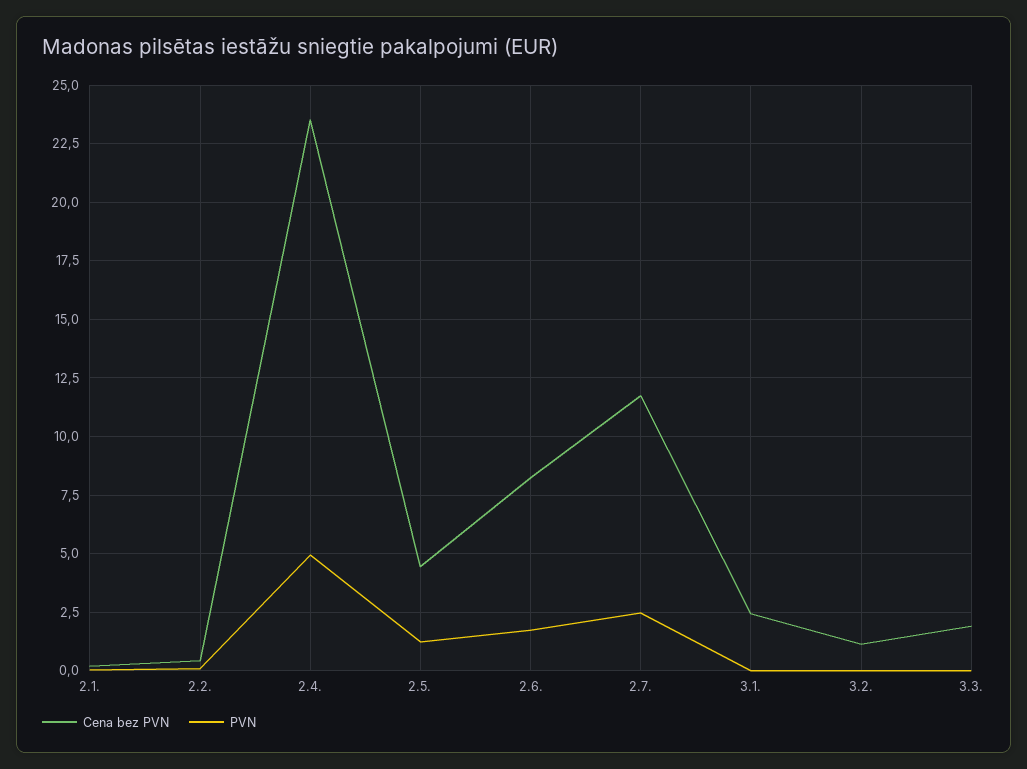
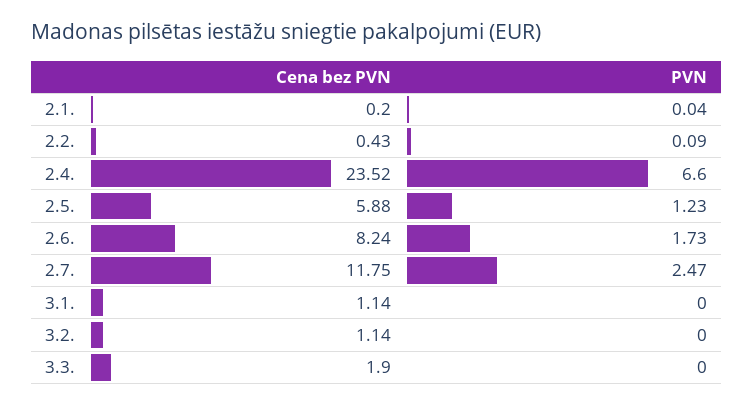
  {
    "Cena bez PVN": {
      "2.1.": 0.2,
      "2.2.": 0.43,
      "2.4.": 23.52,
-     "2.5.": 4.5,
+     "2.5.": 5.88,
      "2.6.": 8.24,
      "2.7.": 11.75,
-     "3.1.": 2.5,
+     "3.1.": 1.14,
      "3.2.": 1.14,
      "3.3.": 1.9
    },
    "PVN": {
      "2.1.": 0.04,
      "2.2.": 0.09,
-     "2.4.": 5,
+     "2.4.": 6.6,
      "2.5.": 1.23,
      "2.6.": 1.73,
      "2.7.": 2.47,
      "3.1.": 0,
      "3.2.": 0,
      "3.3.": 0
    }
  }

